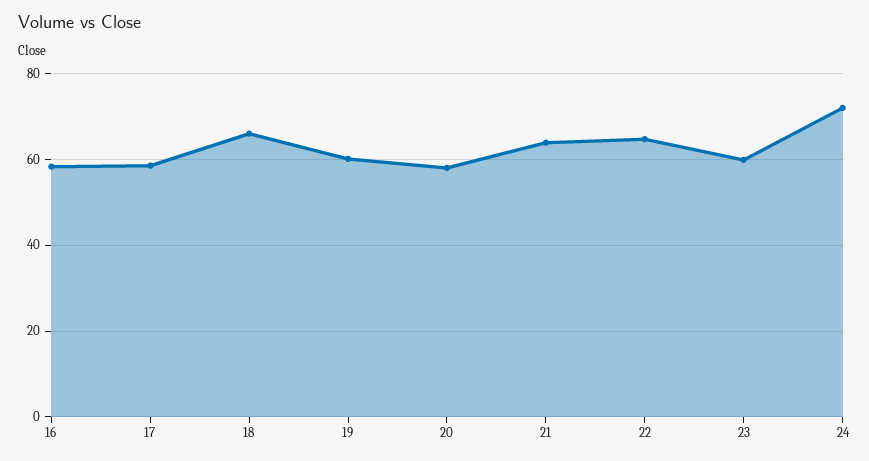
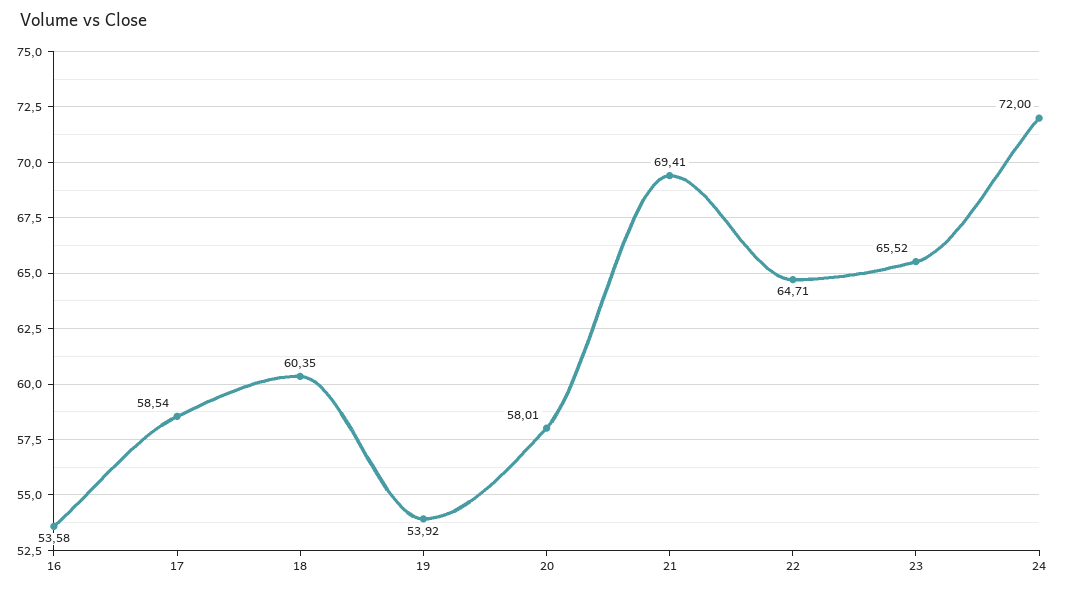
  {
-   "16": 58,
+   "16": 53.58,
    "17": 58.54,
-   "18": 66,
+   "18": 60.35,
-   "19": 60,
+   "19": 53.92,
    "20": 58.01,
-   "21": 64,
+   "21": 69.41,
    "22": 64.71,
-   "23": 60,
+   "23": 65.52,
    "24": 72
  }

